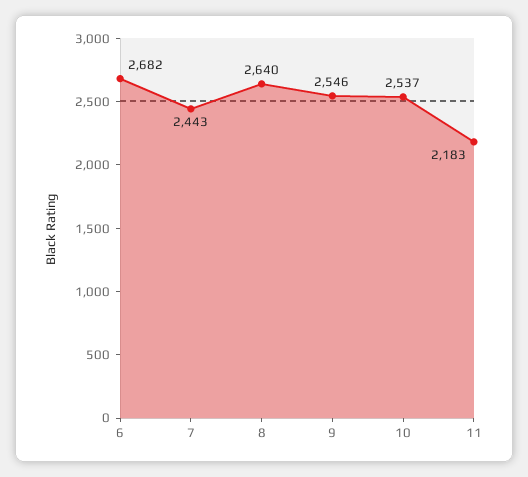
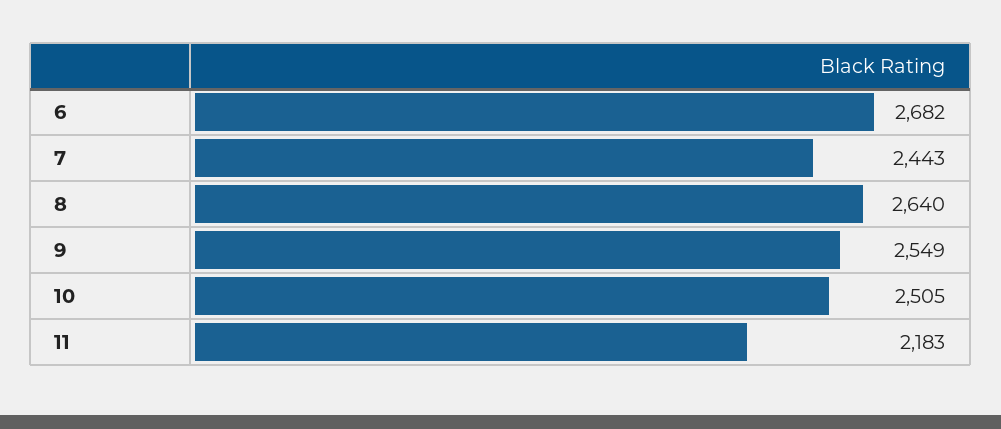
  {
    "6": 2682,
    "7": 2443,
    "8": 2640,
-   "9": 2546,
+   "9": 2549,
-   "10": 2537,
+   "10": 2505,
    "11": 2183
  }

